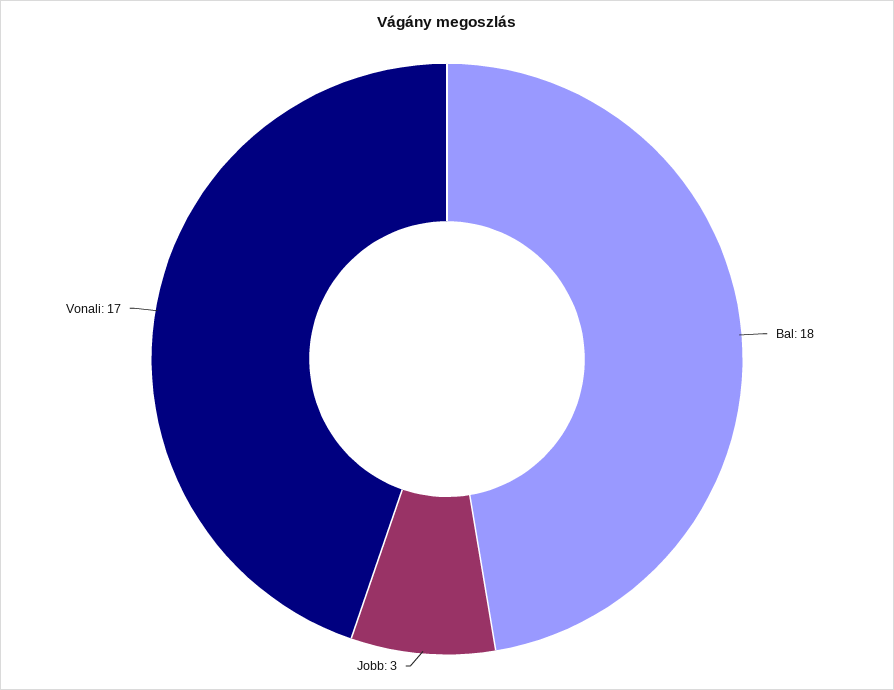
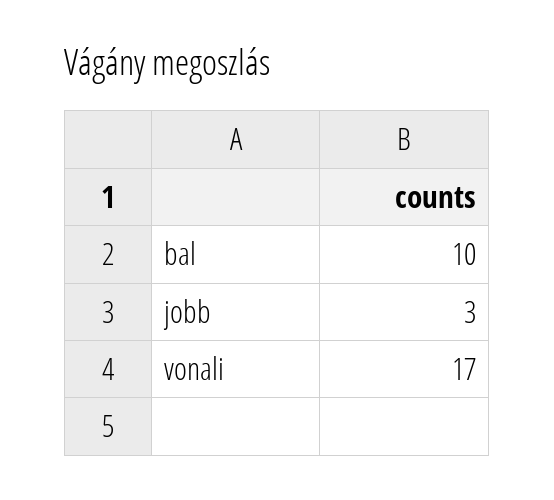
  {
-   "Bal": 18,
+   "Bal": 10,
    "Jobb": 3,
    "Vonali": 17
  }

